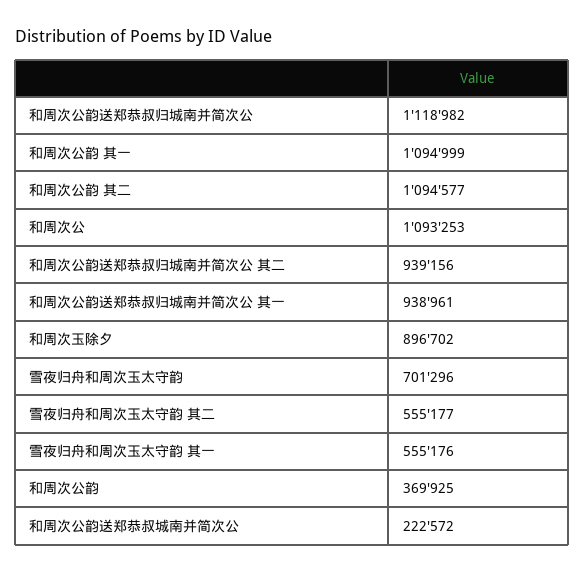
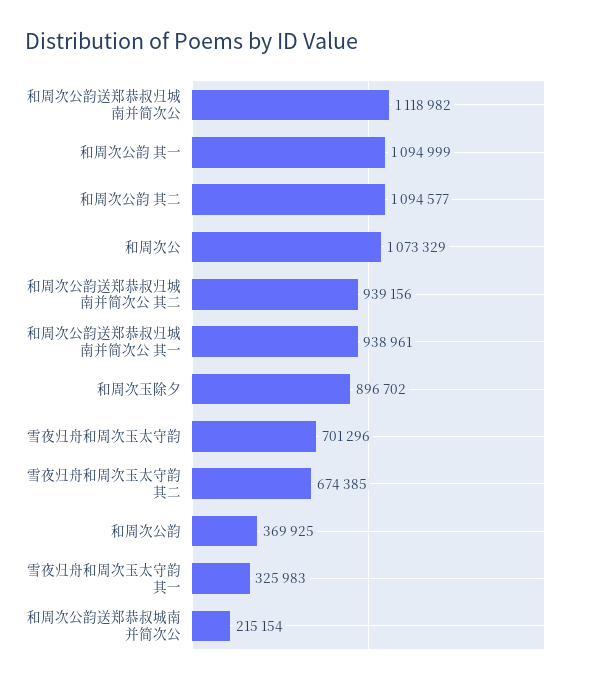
  {
    "和周次公韵送郑恭叔归城南并简次公": 1118982,
    "和周次公韵 其一": 1094999,
    "和周次公韵 其二": 1094577,
-   "和周次公": 1093253,
+   "和周次公": 1073329,
    "和周次公韵送郑恭叔归城南并简次公 其二": 939156,
    "和周次公韵送郑恭叔归城南并简次公 其一": 938961,
    "和周次玉除夕": 896702,
    "雪夜归舟和周次玉太守韵": 701296,
-   "雪夜归舟和周次玉太守韵 其二": 555177,
+   "雪夜归舟和周次玉太守韵 其二": 674385,
-   "雪夜归舟和周次玉太守韵 其一": 555176,
+   "雪夜归舟和周次玉太守韵 其一": 325983,
    "和周次公韵": 369925,
-   "和周次公韵送郑恭叔城南并简次公": 222572
+   "和周次公韵送郑恭叔城南并简次公": 215154
  }

